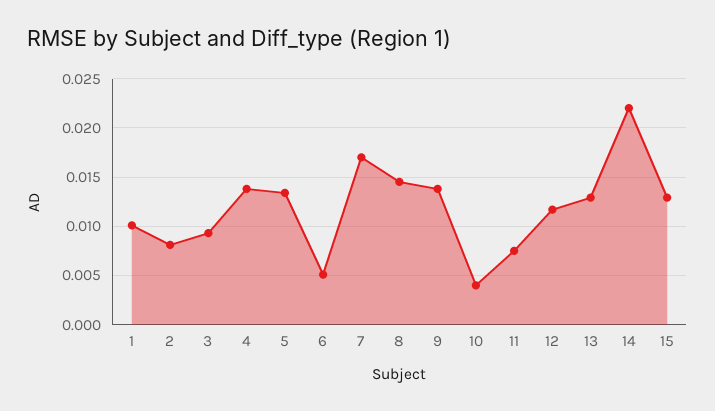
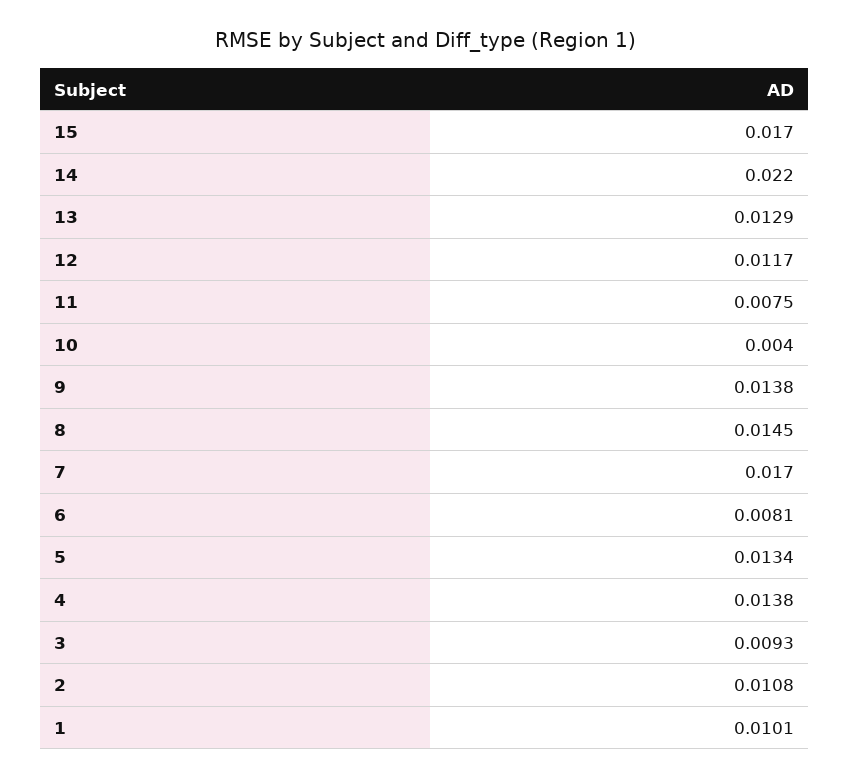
  {
    "1": 0.0101,
-   "2": 0.008,
+   "2": 0.0108,
    "3": 0.0093,
    "4": 0.0138,
    "5": 0.0134,
-   "6": 0.005,
+   "6": 0.0081,
    "7": 0.017,
    "8": 0.0145,
    "9": 0.0138,
    "10": 0.004,
    "11": 0.0075,
    "12": 0.0117,
    "13": 0.0129,
    "14": 0.022,
-   "15": 0.013
+   "15": 0.017
  }

